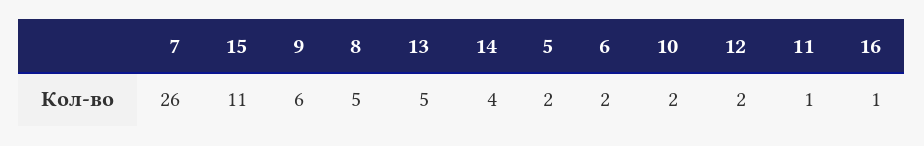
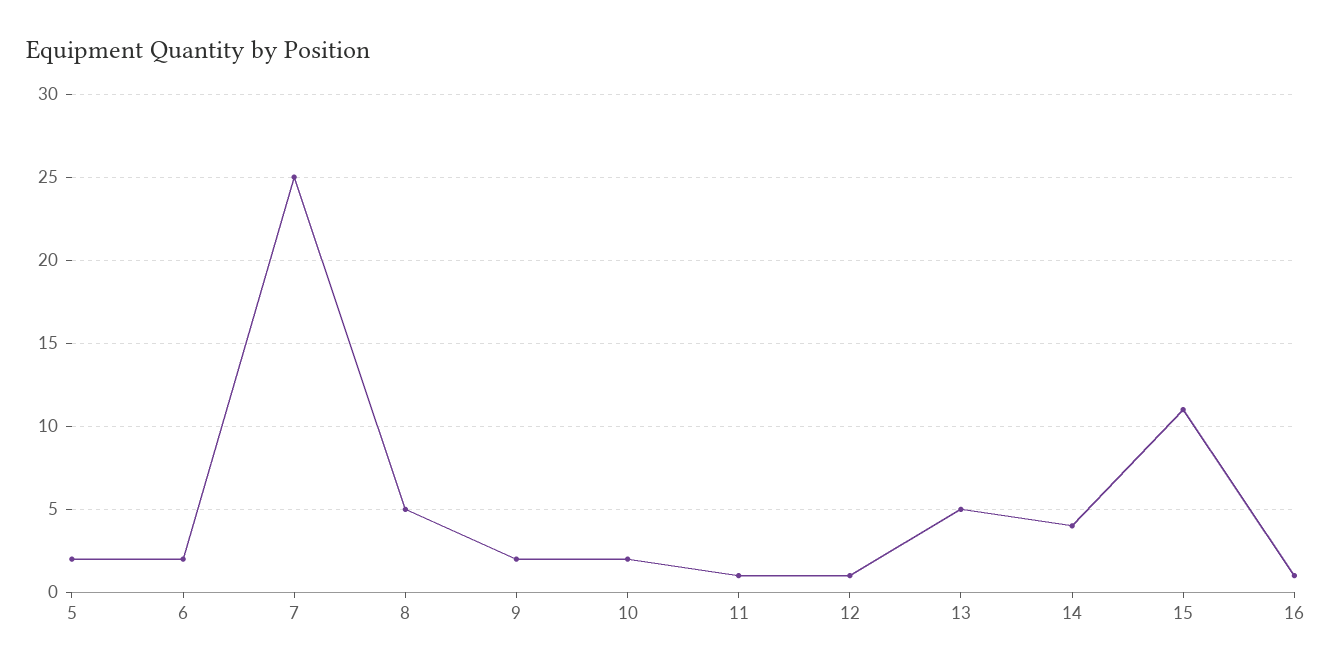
  {
-   "7": 26,
+   "7": 25,
    "15": 11,
-   "9": 6,
+   "9": 2,
    "8": 5,
    "13": 5,
    "14": 4,
    "5": 2,
    "6": 2,
    "10": 2,
-   "12": 2,
+   "12": 1,
    "11": 1,
    "16": 1
  }

